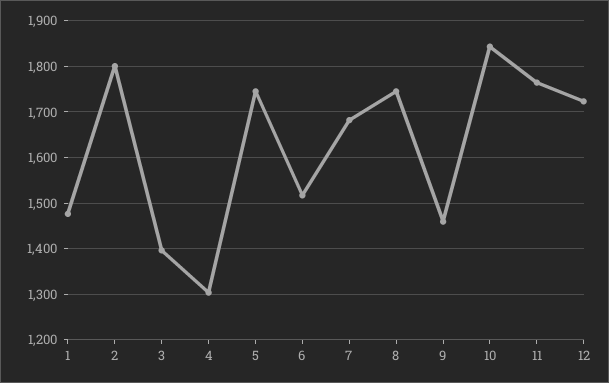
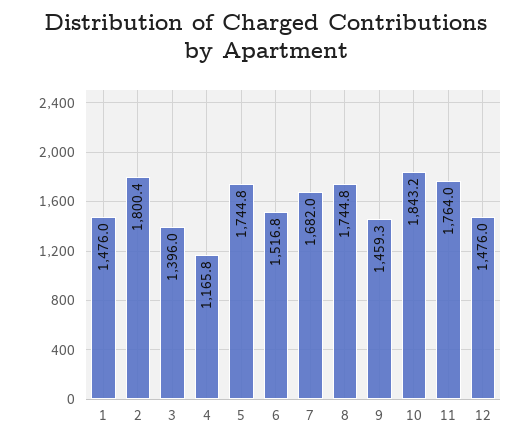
  {
    "1": 1476,
    "2": 1800.4,
    "3": 1396,
-   "4": 1300,
+   "4": 1165.8,
    "5": 1744.8,
    "6": 1516.8,
    "7": 1682,
    "8": 1744.8,
    "9": 1459.3,
    "10": 1843.2,
    "11": 1764,
-   "12": 1720
+   "12": 1476
  }

